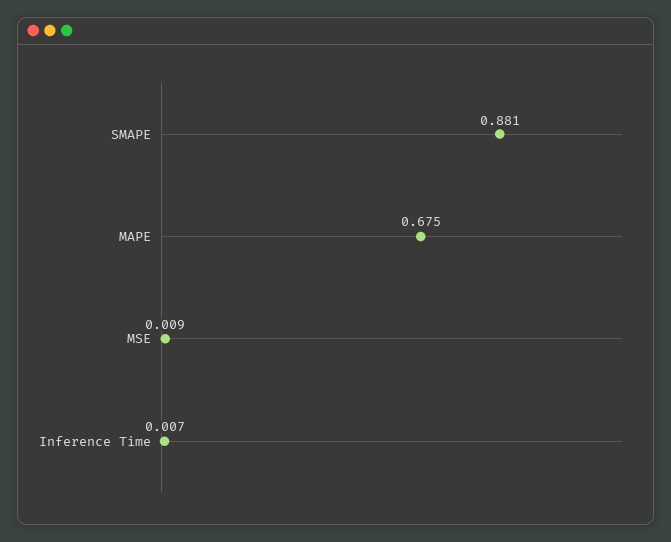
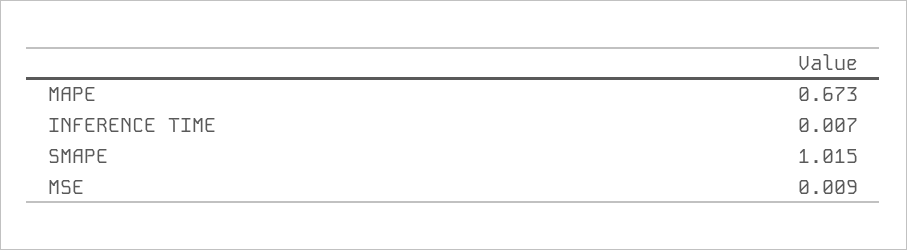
  {
-   "SMAPE": 0.881,
+   "SMAPE": 1.015,
-   "MAPE": 0.675,
+   "MAPE": 0.673,
    "MSE": 0.009,
    "Inference Time": 0.007
  }

